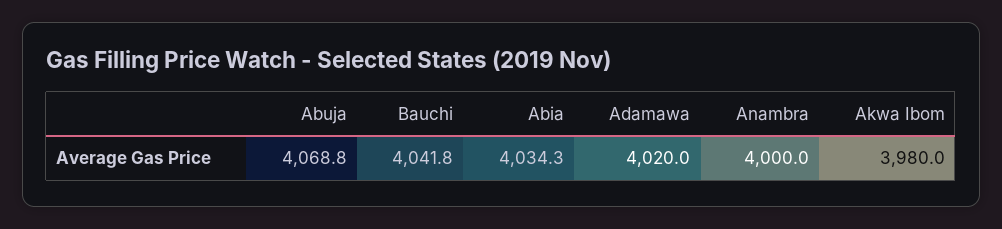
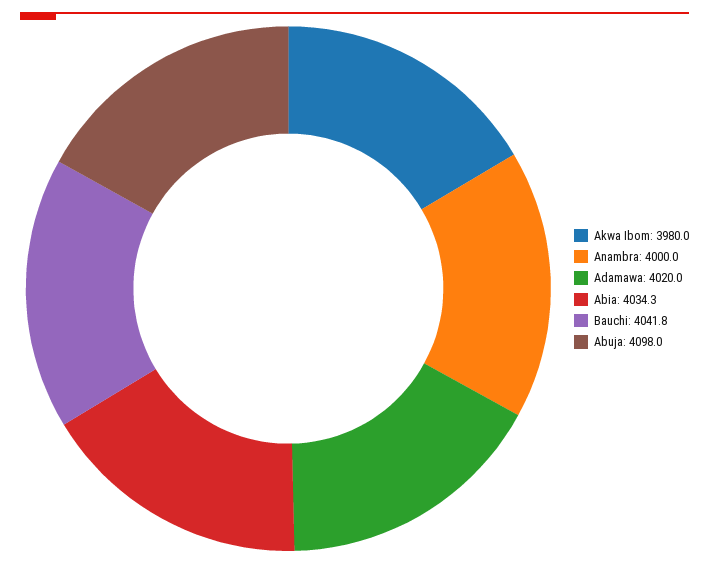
  {
-   "Abuja": 4068.8,
+   "Abuja": 4098,
    "Bauchi": 4041.8,
    "Abia": 4034.3,
    "Adamawa": 4020,
    "Anambra": 4000,
    "Akwa Ibom": 3980
  }

